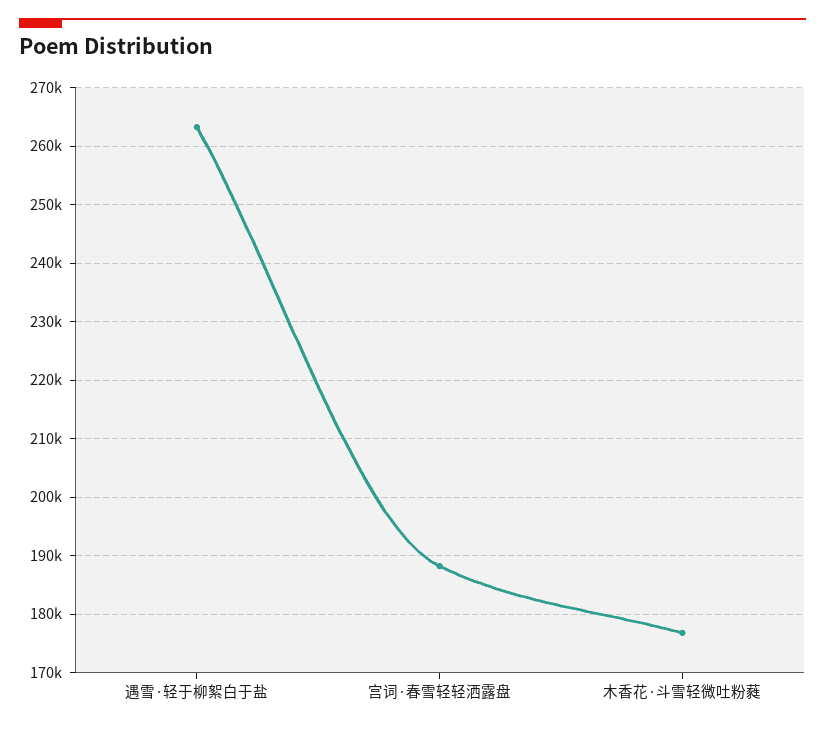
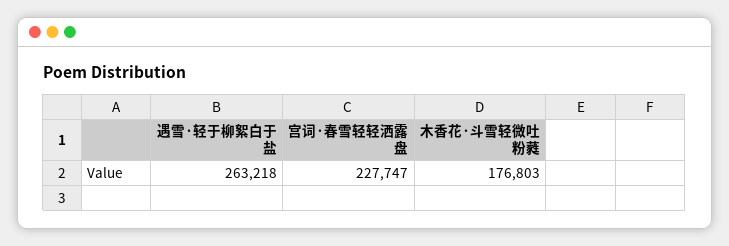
  {
    "遇雪·轻于柳絮白于盐": 263218,
-   "宫词·春雪轻轻洒露盘": 188000,
+   "宫词·春雪轻轻洒露盘": 227747,
    "木香花·斗雪轻微吐粉蕤": 176803
  }

